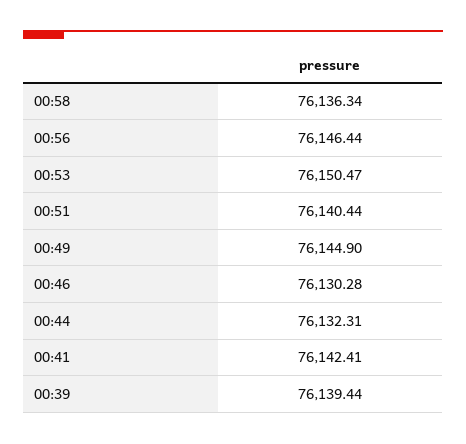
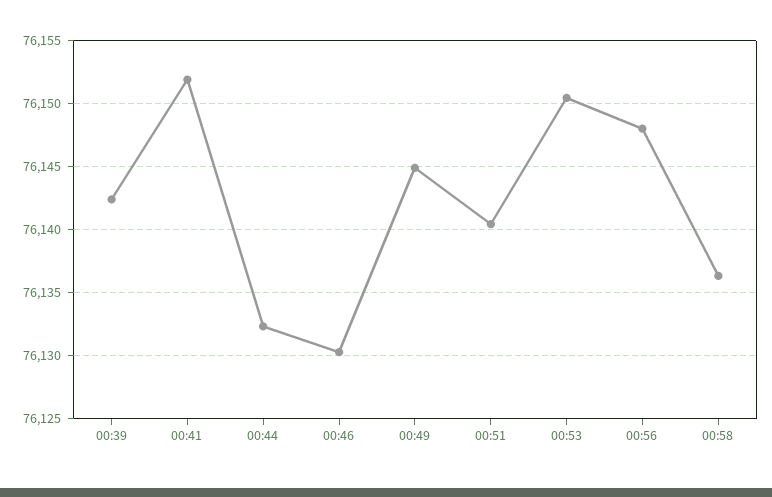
  {
    "00:58": 76136.34,
-   "00:56": 76146.44,
+   "00:56": 76148,
    "00:53": 76150.47,
    "00:51": 76140.44,
    "00:49": 76144.9,
    "00:46": 76130.28,
    "00:44": 76132.31,
-   "00:41": 76142.41,
+   "00:41": 76152,
-   "00:39": 76139.44
+   "00:39": 76142.5
  }

